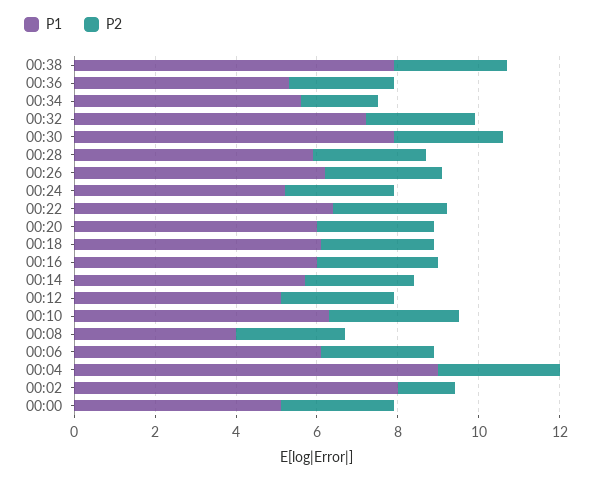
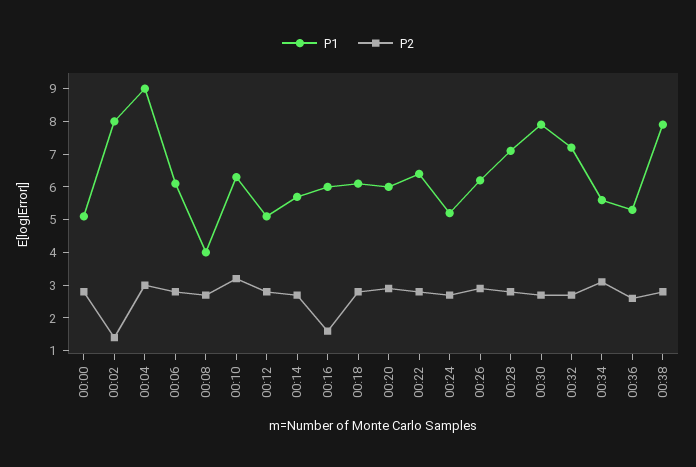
  {
    "P1": {
      "00:38": 8,
      "00:36": 5.5,
      "00:34": 5.5,
      "00:32": 7,
      "00:30": 8,
-     "00:28": 6,
+     "00:28": 7,
      "00:26": 6,
      "00:24": 5,
      "00:22": 6.5,
      "00:20": 6,
      "00:18": 6,
      "00:16": 6,
      "00:14": 5.5,
      "00:12": 5,
      "00:10": 6.5,
      "00:08": 4,
      "00:06": 6,
      "00:04": 9,
      "00:02": 8,
      "00:00": 5
    },
    "P2": {
      "00:38": 3,
      "00:36": 2.5,
-     "00:34": 2,
+     "00:34": 3,
      "00:32": 2.5,
      "00:30": 2.5,
      "00:28": 3,
      "00:26": 3,
      "00:24": 2.5,
      "00:22": 3,
      "00:20": 3,
      "00:18": 3,
-     "00:16": 3,
+     "00:16": 1.5,
      "00:14": 2.5,
      "00:12": 3,
      "00:10": 3,
      "00:08": 2.5,
      "00:06": 3,
      "00:04": 3,
      "00:02": 1.5,
      "00:00": 3
    }
  }

